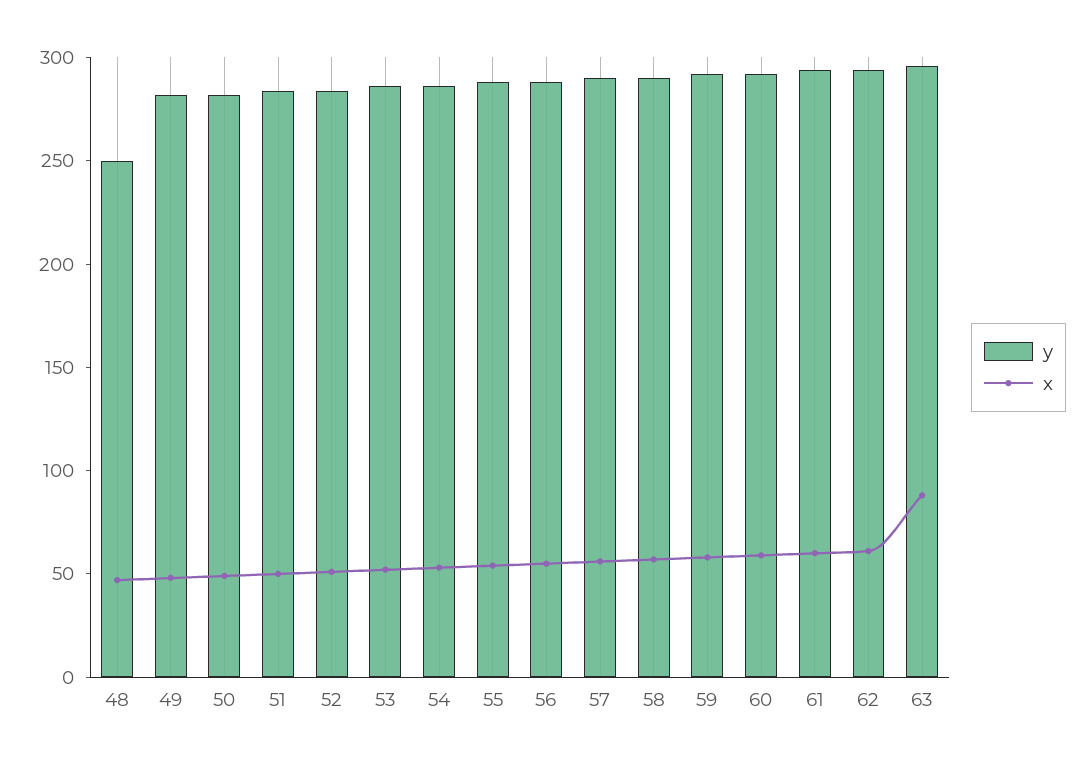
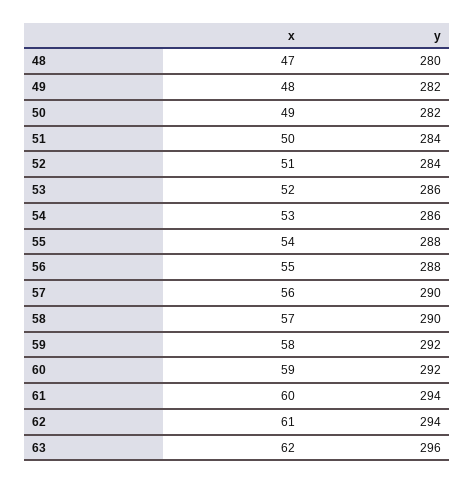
  {
    "y": {
-     "48": 250,
+     "48": 280,
      "49": 282,
      "50": 282,
      "51": 284,
      "52": 284,
      "53": 286,
      "54": 286,
      "55": 288,
      "56": 288,
      "57": 290,
      "58": 290,
      "59": 292,
      "60": 292,
      "61": 294,
      "62": 294,
      "63": 296
    },
    "x": {
      "48": 47,
      "49": 48,
      "50": 49,
      "51": 50,
      "52": 51,
      "53": 52,
      "54": 53,
      "55": 54,
      "56": 55,
      "57": 56,
      "58": 57,
      "59": 58,
      "60": 59,
      "61": 60,
      "62": 61,
-     "63": 90
+     "63": 62
    }
  }

